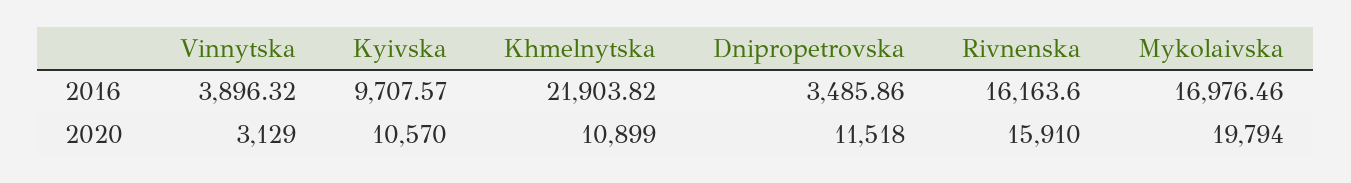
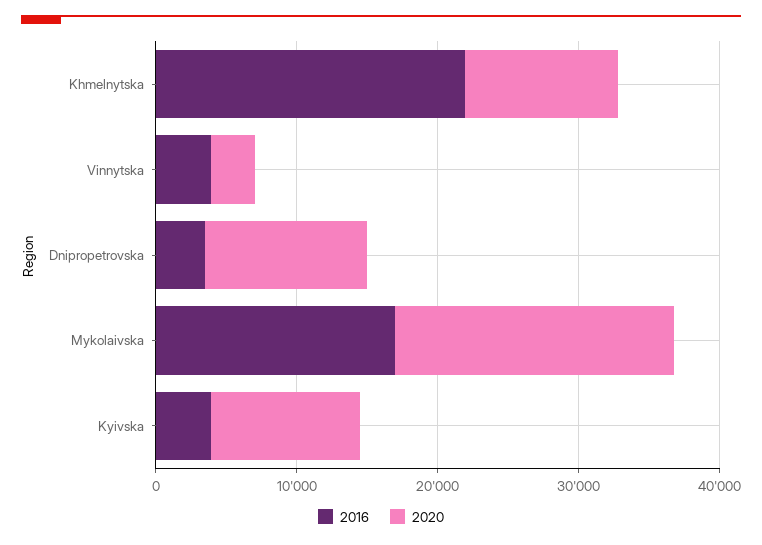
  {
    "2016": {
      "Vinnytska": 3896.32,
-     "Kyivska": 9707.57,
+     "Kyivska": 4000,
      "Khmelnytska": 21903.82,
      "Dnipropetrovska": 3485.86,
-     "Rivnenska": 16163.6,
      "Mykolaivska": 16976.46
    },
    "2020": {
      "Vinnytska": 3129,
      "Kyivska": 10570,
      "Khmelnytska": 10899,
      "Dnipropetrovska": 11518,
-     "Rivnenska": 15910,
      "Mykolaivska": 19794
    }
  }

